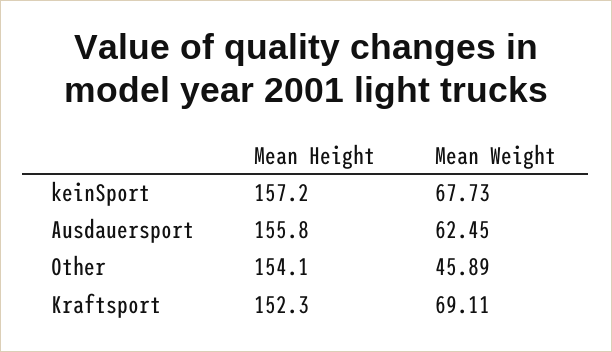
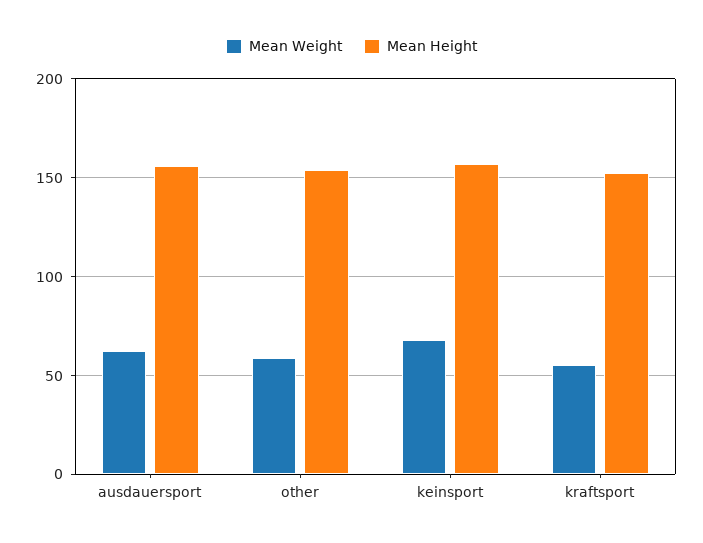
  {
    "Mean Height": {
      "keinSport": 157.2,
      "Ausdauersport": 155.8,
      "Other": 154.1,
      "Kraftsport": 152.3
    },
    "Mean Weight": {
      "keinSport": 67.73,
      "Ausdauersport": 62.45,
-     "Other": 45.89,
+     "Other": 60,
-     "Kraftsport": 69.11
+     "Kraftsport": 55
    }
  }

